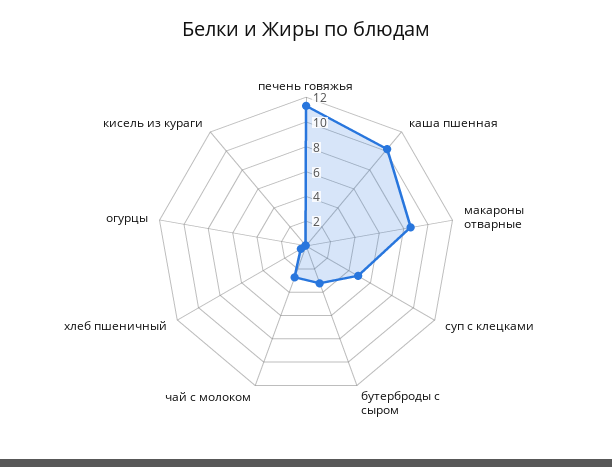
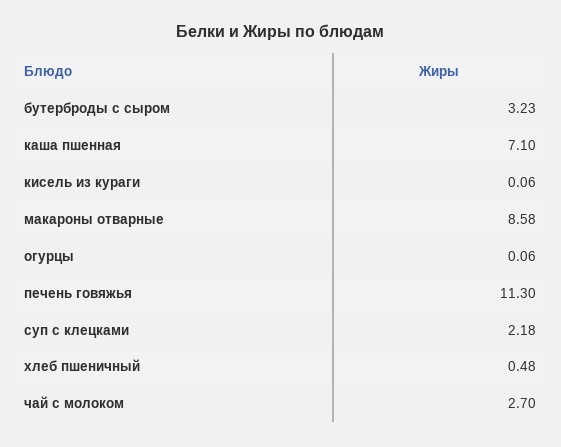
  {
    "печень говяжья": 11.3,
-   "каша пшенная": 10,
+   "каша пшенная": 7.1,
    "макароны отварные": 8.58,
-   "суп с клецками": 5,
+   "суп с клецками": 2.18,
    "бутерброды с сыром": 3.23,
    "чай с молоком": 2.7,
    "хлеб пшеничный": 0.48,
    "огурцы": 0.06,
    "кисель из кураги": 0.06
  }

